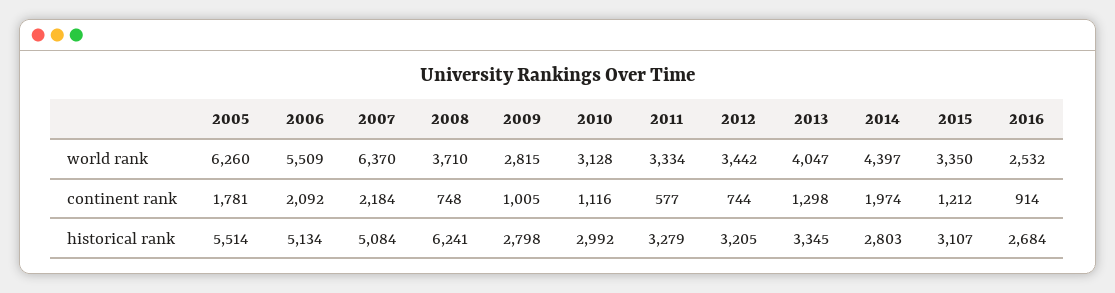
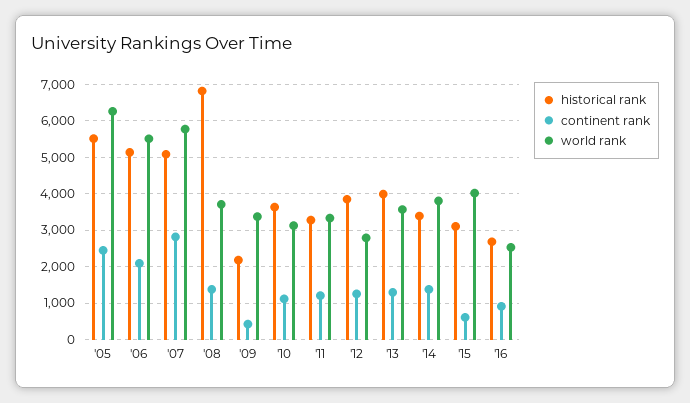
  {
    "world rank": {
      "2005": 6260,
      "2006": 5509,
-     "2007": 6370,
+     "2007": 5800,
      "2008": 3710,
-     "2009": 2815,
+     "2009": 3400,
      "2010": 3128,
      "2011": 3334,
-     "2012": 3442,
+     "2012": 2800,
-     "2013": 4047,
+     "2013": 3600,
-     "2014": 4397,
+     "2014": 3800,
-     "2015": 3350,
+     "2015": 4000,
      "2016": 2532
    },
    "continent rank": {
-     "2005": 1781,
+     "2005": 2400,
      "2006": 2092,
-     "2007": 2184,
+     "2007": 2800,
-     "2008": 748,
+     "2008": 1400,
-     "2009": 1005,
+     "2009": 400,
      "2010": 1116,
-     "2011": 577,
+     "2011": 1200,
-     "2012": 744,
+     "2012": 1200,
      "2013": 1298,
-     "2014": 1974,
+     "2014": 1400,
-     "2015": 1212,
+     "2015": 600,
      "2016": 914
    },
    "historical rank": {
      "2005": 5514,
      "2006": 5134,
      "2007": 5084,
-     "2008": 6241,
+     "2008": 6800,
-     "2009": 2798,
+     "2009": 2200,
-     "2010": 2992,
+     "2010": 3600,
      "2011": 3279,
-     "2012": 3205,
+     "2012": 3800,
-     "2013": 3345,
+     "2013": 4000,
-     "2014": 2803,
+     "2014": 3400,
      "2015": 3107,
      "2016": 2684
    }
  }

